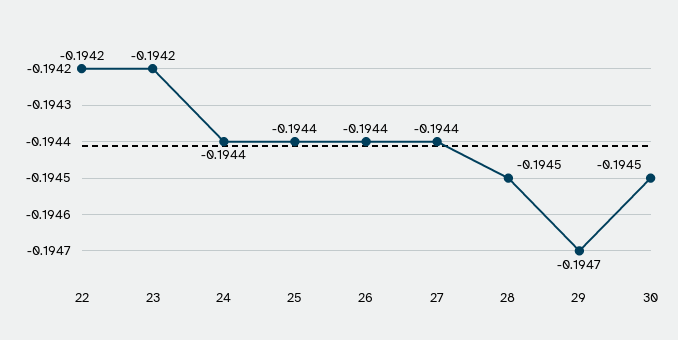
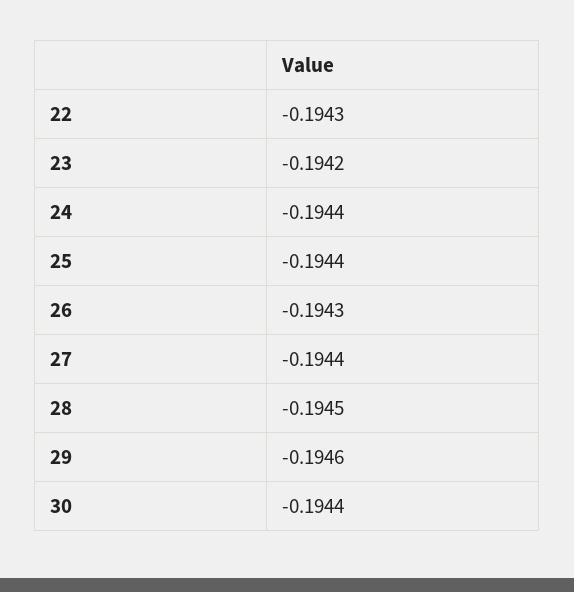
  {
-   "22": -0.1942,
+   "22": -0.1943,
    "23": -0.1942,
    "24": -0.1944,
    "25": -0.1944,
-   "26": -0.1944,
+   "26": -0.1943,
    "27": -0.1944,
    "28": -0.1945,
-   "29": -0.1947,
+   "29": -0.1946,
-   "30": -0.1945
+   "30": -0.1944
  }

